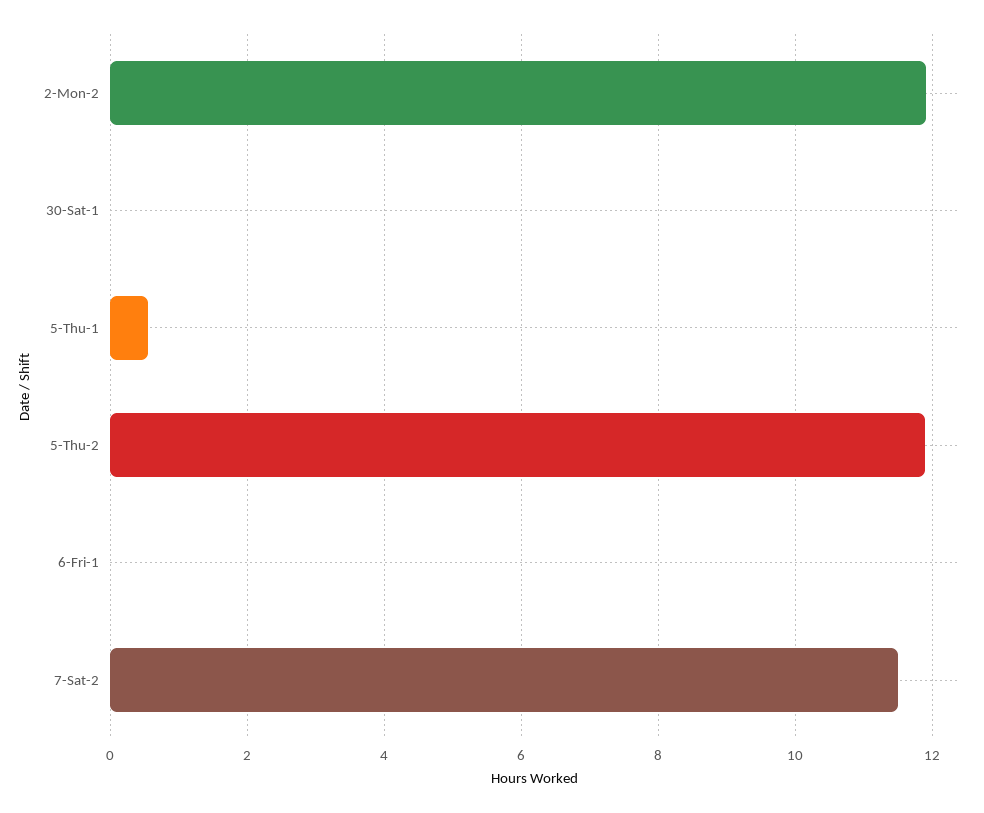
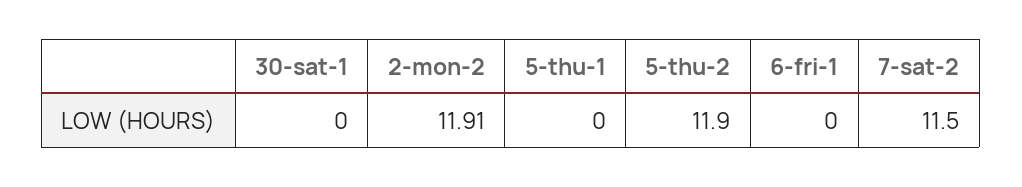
  {
    "2-Mon-2": 11.91,
    "30-Sat-1": 0,
-   "5-Thu-1": 0.6,
+   "5-Thu-1": 0,
    "5-Thu-2": 11.9,
    "6-Fri-1": 0,
    "7-Sat-2": 11.5
  }

